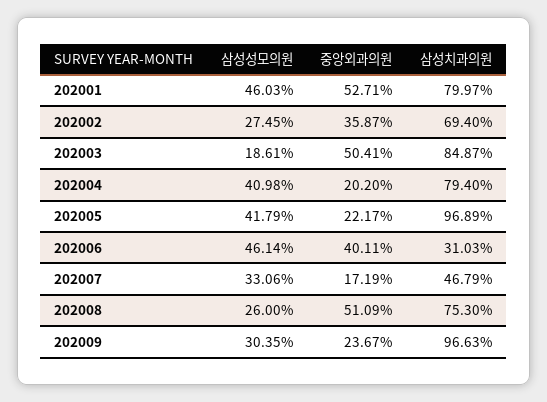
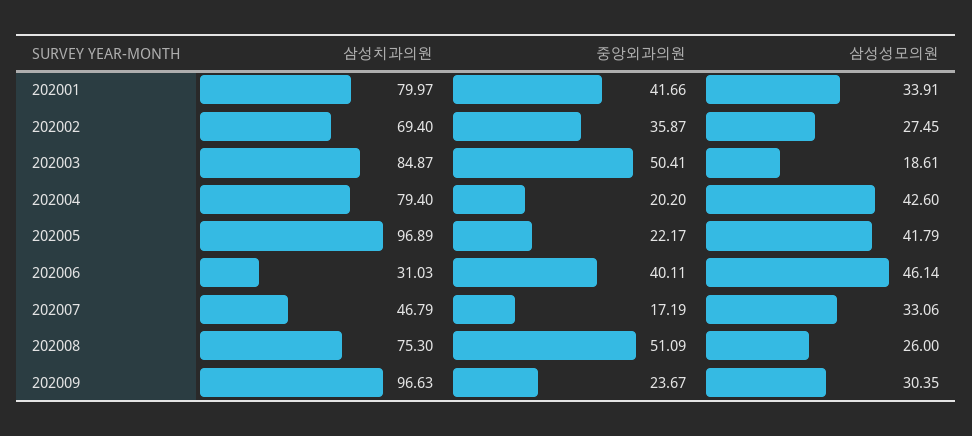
  {
    "삼성성모의원": {
-     "202001": 46.03,
+     "202001": 33.91,
      "202002": 27.45,
      "202003": 18.61,
-     "202004": 40.98,
+     "202004": 42.6,
      "202005": 41.79,
      "202006": 46.14,
      "202007": 33.06,
      "202008": 26,
      "202009": 30.35
    },
    "중앙외과의원": {
-     "202001": 52.71,
+     "202001": 41.66,
      "202002": 35.87,
      "202003": 50.41,
      "202004": 20.2,
      "202005": 22.17,
      "202006": 40.11,
      "202007": 17.19,
      "202008": 51.09,
      "202009": 23.67
    },
    "삼성치과의원": {
      "202001": 79.97,
      "202002": 69.4,
      "202003": 84.87,
      "202004": 79.4,
      "202005": 96.89,
      "202006": 31.03,
      "202007": 46.79,
      "202008": 75.3,
      "202009": 96.63
    }
  }

